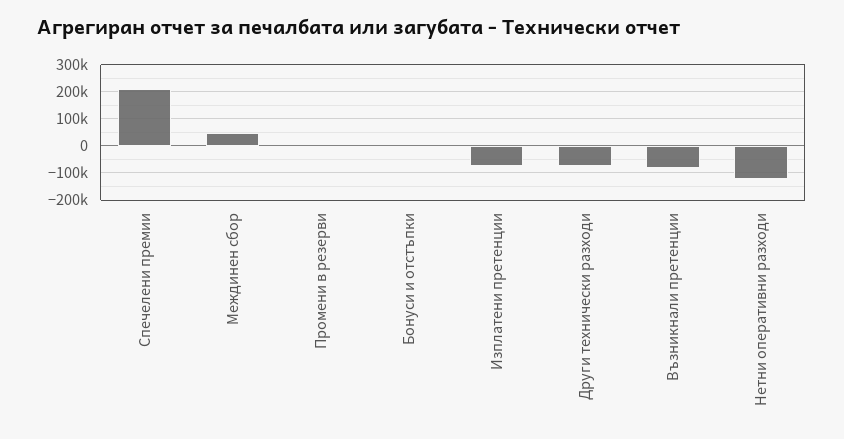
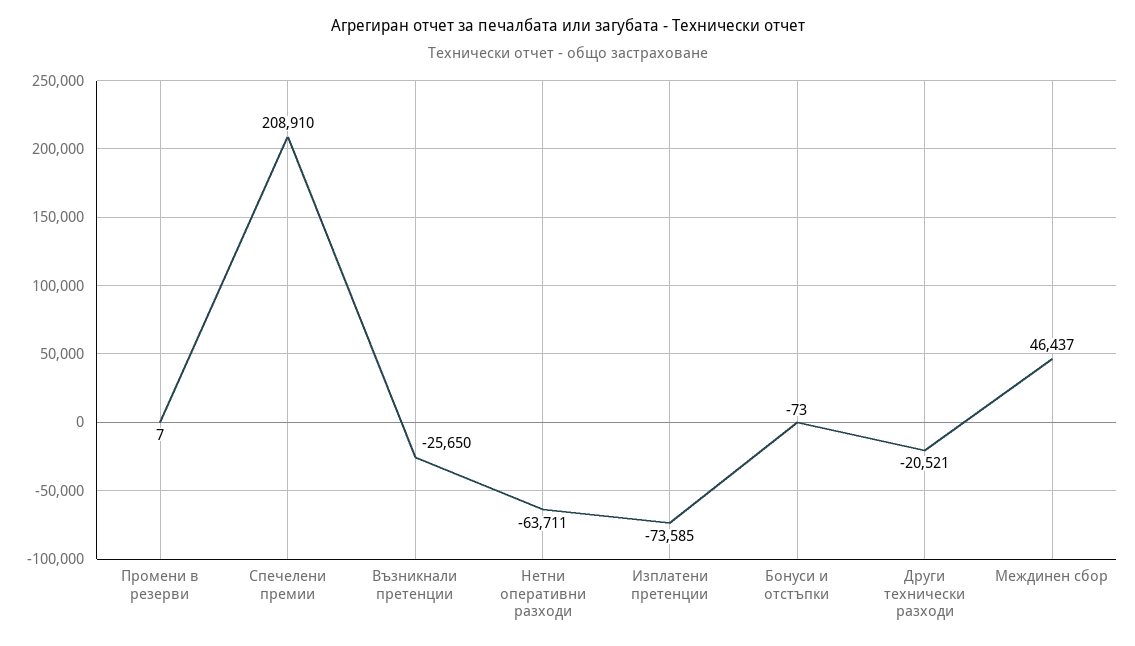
  {
    "Спечелени премии": 208910,
    "Междинен сбор": 46437,
    "Промени в резерви": 7,
    "Бонуси и отстъпки": -73,
    "Изплатени претенции": -73585,
-   "Други технически разходи": -75000,
+   "Други технически разходи": -20521,
-   "Възникнали претенции": -75000,
+   "Възникнали претенции": -25650,
-   "Нетни оперативни разходи": -125000
+   "Нетни оперативни разходи": -63711
  }

